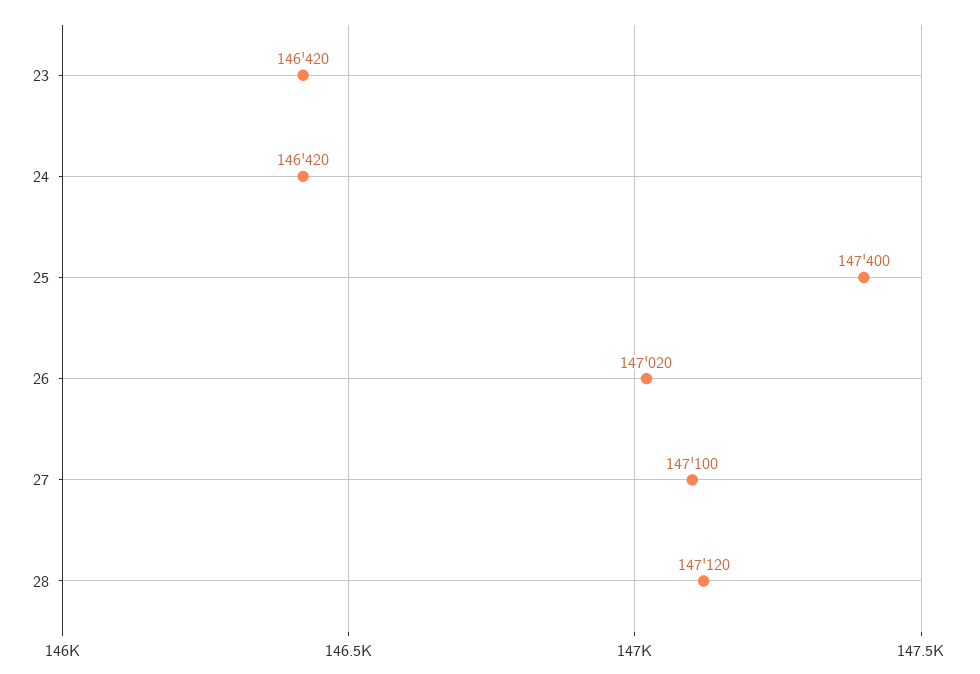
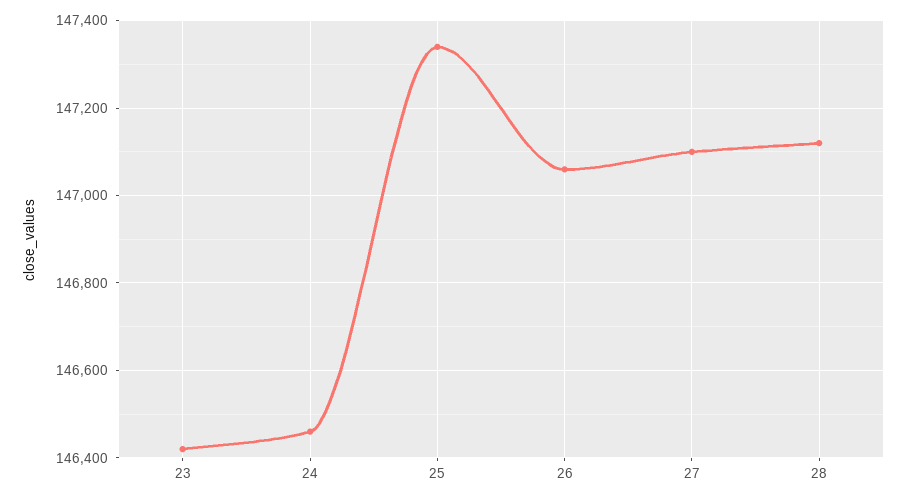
  {
    "23": 146420,
-   "24": 146420,
+   "24": 146460,
-   "25": 147400,
+   "25": 147340,
-   "26": 147020,
+   "26": 147060,
    "27": 147100,
    "28": 147120
  }

